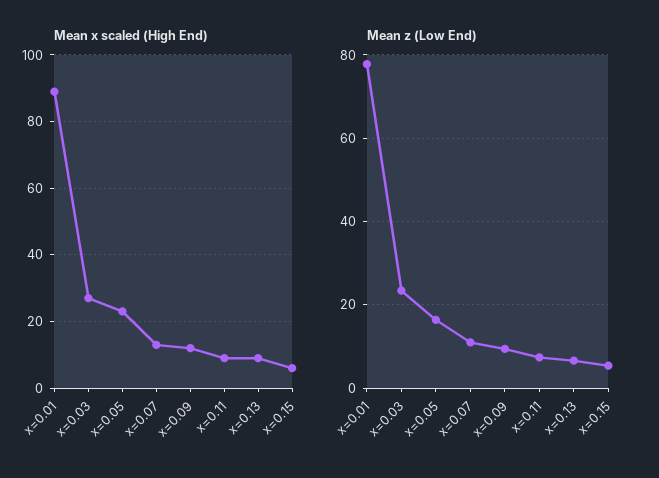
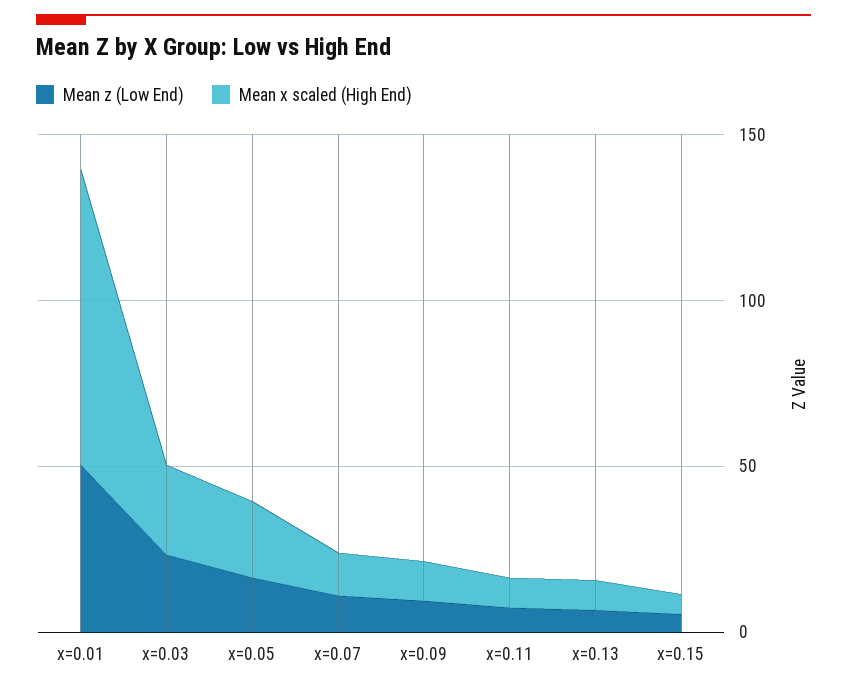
  {
    "Mean x scaled (High End)": {
      "x=0.01": 90,
      "x=0.03": 25,
      "x=0.05": 25,
      "x=0.07": 15,
      "x=0.09": 10,
      "x=0.11": 10,
      "x=0.13": 10,
      "x=0.15": 5
    },
    "Mean z (Low End)": {
-     "x=0.01": 78,
+     "x=0.01": 50,
      "x=0.03": 24,
      "x=0.05": 16,
      "x=0.07": 12,
      "x=0.09": 10,
      "x=0.11": 8,
      "x=0.13": 6,
      "x=0.15": 6
    }
  }

